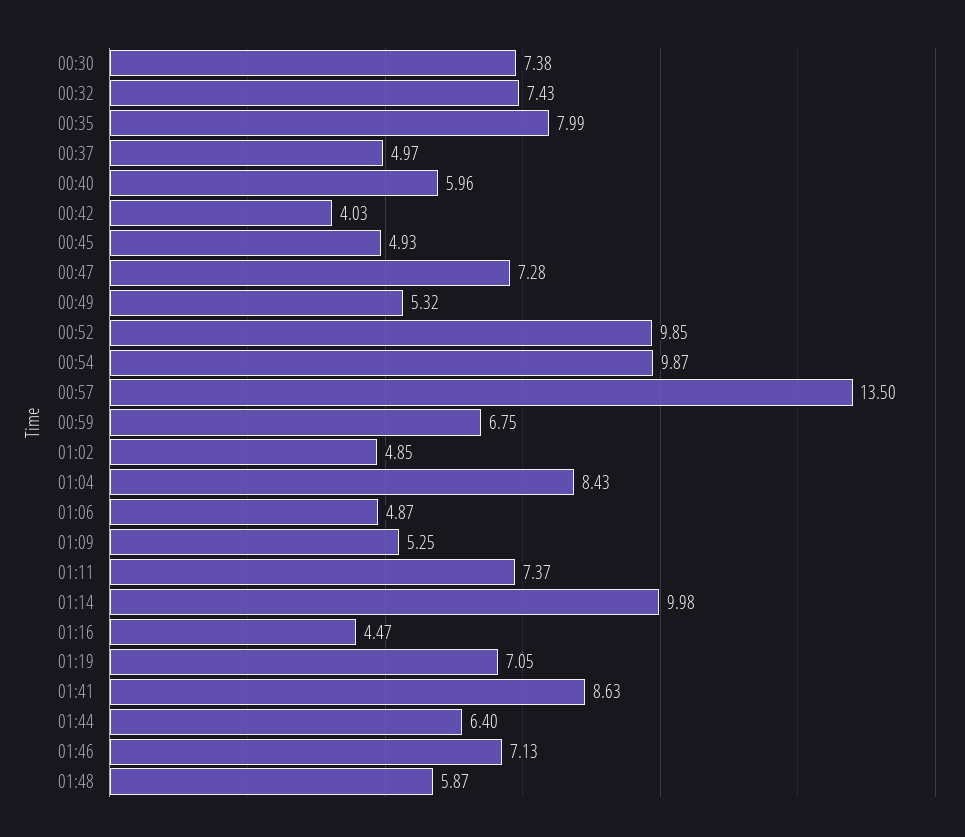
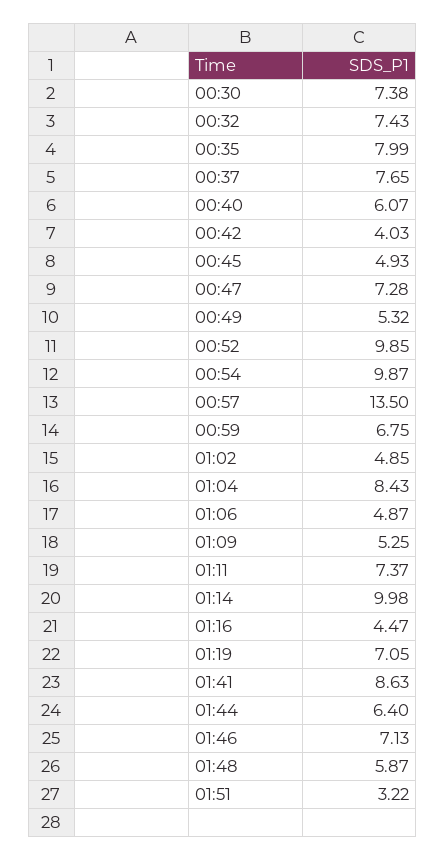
  {
    "00:30": 7.38,
    "00:32": 7.43,
    "00:35": 7.99,
-   "00:37": 4.97,
+   "00:37": 7.65,
-   "00:40": 5.96,
+   "00:40": 6.07,
    "00:42": 4.03,
    "00:45": 4.93,
    "00:47": 7.28,
    "00:49": 5.32,
    "00:52": 9.85,
    "00:54": 9.87,
    "00:57": 13.5,
    "00:59": 6.75,
    "01:02": 4.85,
    "01:04": 8.43,
    "01:06": 4.87,
    "01:09": 5.25,
    "01:11": 7.37,
    "01:14": 9.98,
    "01:16": 4.47,
    "01:19": 7.05,
    "01:41": 8.63,
    "01:44": 6.4,
    "01:46": 7.13,
-   "01:48": 5.87
+   "01:48": 5.87,
+   "01:51": 3.22
  }

